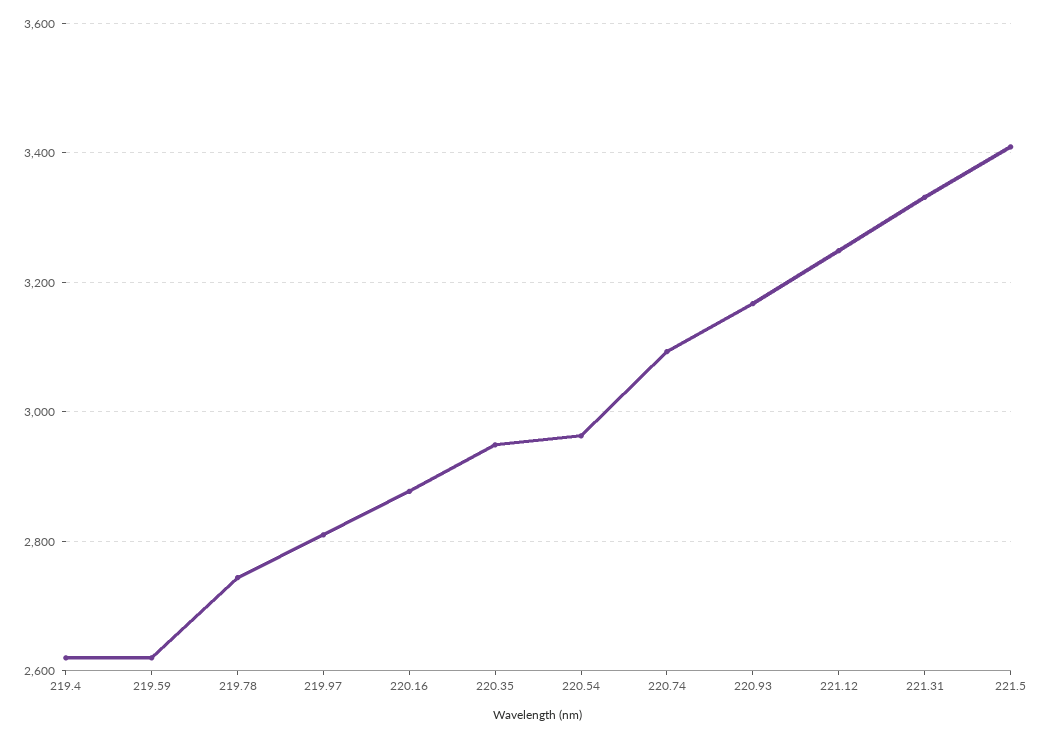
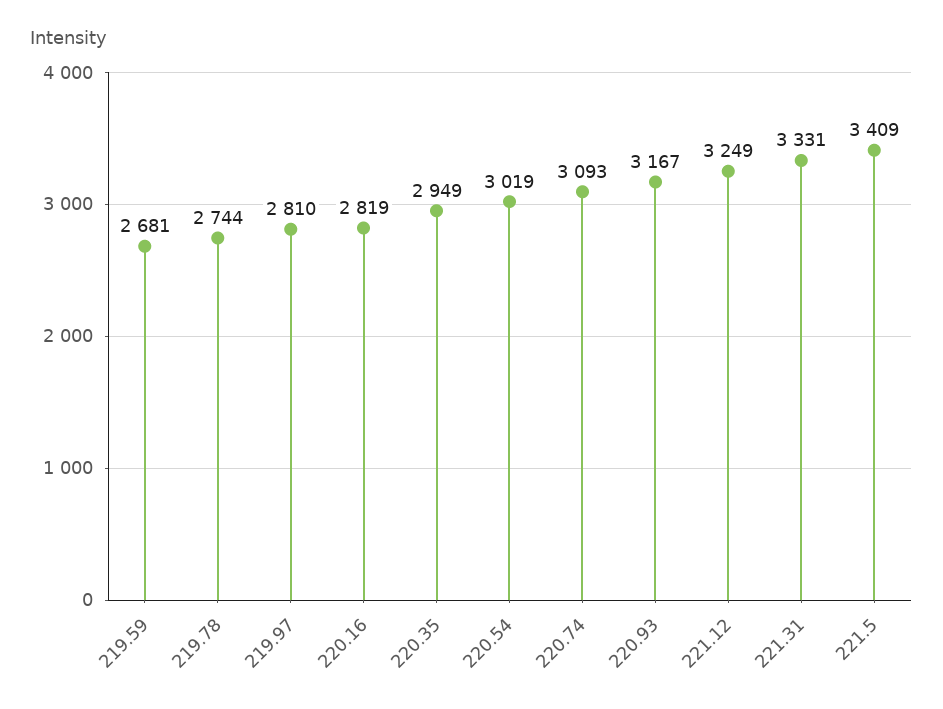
  {
-   "219.4": 2620,
-   "219.59": 2620,
+   "219.59": 2681,
    "219.78": 2744,
    "219.97": 2810,
-   "220.16": 2880,
+   "220.16": 2819,
    "220.35": 2949,
-   "220.54": 2960,
+   "220.54": 3019,
    "220.74": 3093,
    "220.93": 3167,
    "221.12": 3249,
    "221.31": 3331,
    "221.5": 3409
  }

